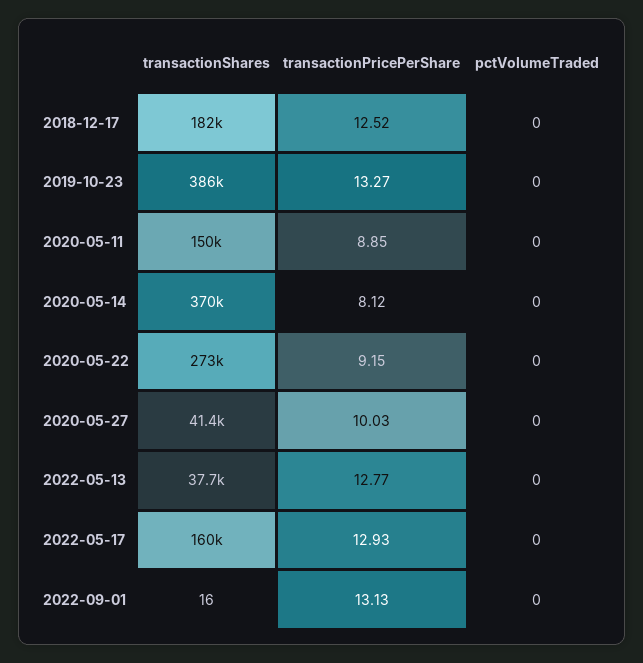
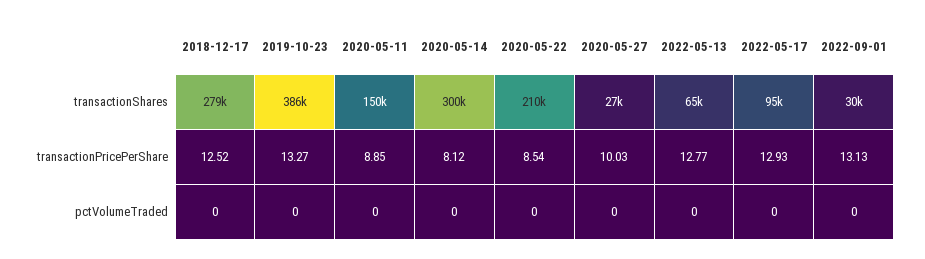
  {
    "transactionShares": {
-     "2018-12-17": 182000,
+     "2018-12-17": 279000,
      "2019-10-23": 386000,
      "2020-05-11": 150000,
-     "2020-05-14": 370000,
+     "2020-05-14": 300000,
-     "2020-05-22": 273000,
+     "2020-05-22": 210000,
-     "2020-05-27": 41400,
+     "2020-05-27": 27000,
-     "2022-05-13": 37700,
+     "2022-05-13": 65000,
-     "2022-05-17": 160000,
+     "2022-05-17": 95000,
-     "2022-09-01": 16
+     "2022-09-01": 30000
    },
    "transactionPricePerShare": {
      "2018-12-17": 12.52,
      "2019-10-23": 13.27,
      "2020-05-11": 8.85,
      "2020-05-14": 8.12,
-     "2020-05-22": 9.15,
+     "2020-05-22": 8.54,
      "2020-05-27": 10.03,
      "2022-05-13": 12.77,
      "2022-05-17": 12.93,
      "2022-09-01": 13.13
    },
    "pctVolumeTraded": {
      "2018-12-17": 0,
      "2019-10-23": 0,
      "2020-05-11": 0,
      "2020-05-14": 0,
      "2020-05-22": 0,
      "2020-05-27": 0,
      "2022-05-13": 0,
      "2022-05-17": 0,
      "2022-09-01": 0
    }
  }

